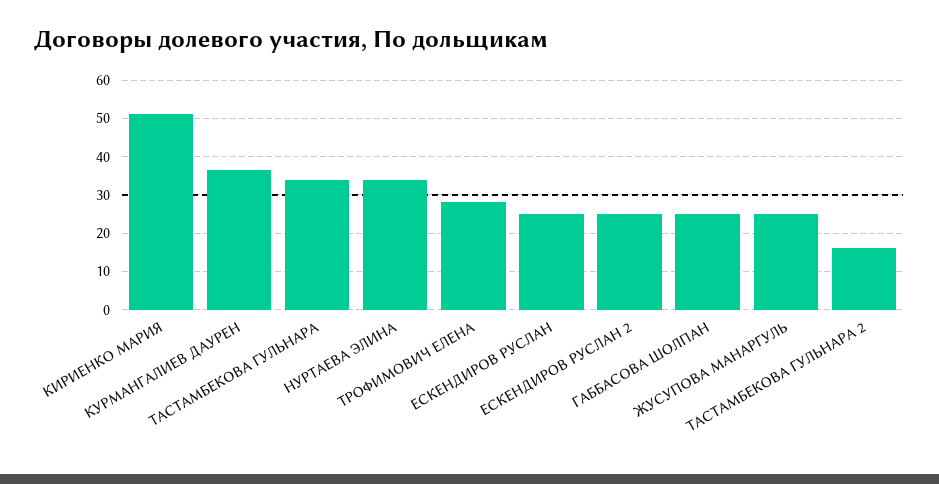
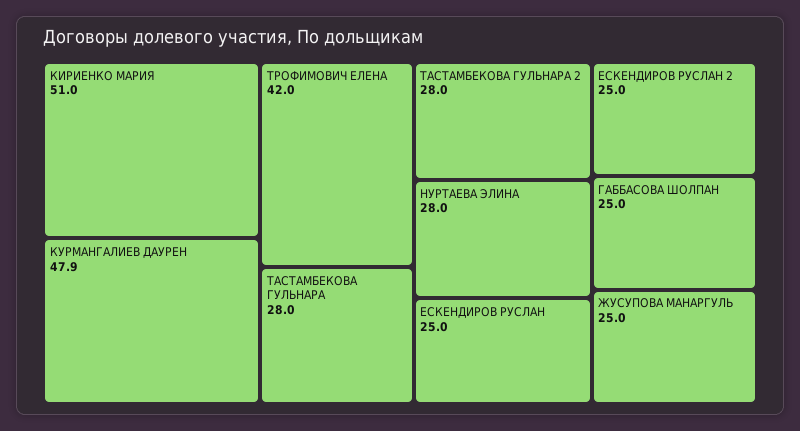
  {
    "КИРИЕНКО МАРИЯ": 51,
-   "КУРМАНГАЛИЕВ ДАУРЕН": 36,
+   "КУРМАНГАЛИЕВ ДАУРЕН": 47.9,
-   "ТАСТАМБЕКОВА ГУЛЬНАРА": 34,
+   "ТАСТАМБЕКОВА ГУЛЬНАРА": 28,
-   "НУРТАЕВА ЭЛИНА": 34,
+   "НУРТАЕВА ЭЛИНА": 28,
-   "ТРОФИМОВИЧ ЕЛЕНА": 28,
+   "ТРОФИМОВИЧ ЕЛЕНА": 42,
    "ЕСКЕНДИРОВ РУСЛАН": 25,
    "ЕСКЕНДИРОВ РУСЛАН 2": 25,
    "ГАББАСОВА ШОЛПАН": 25,
    "ЖУСУПОВА МАНАРГУЛЬ": 25,
-   "ТАСТАМБЕКОВА ГУЛЬНАРА 2": 16
+   "ТАСТАМБЕКОВА ГУЛЬНАРА 2": 28
  }

